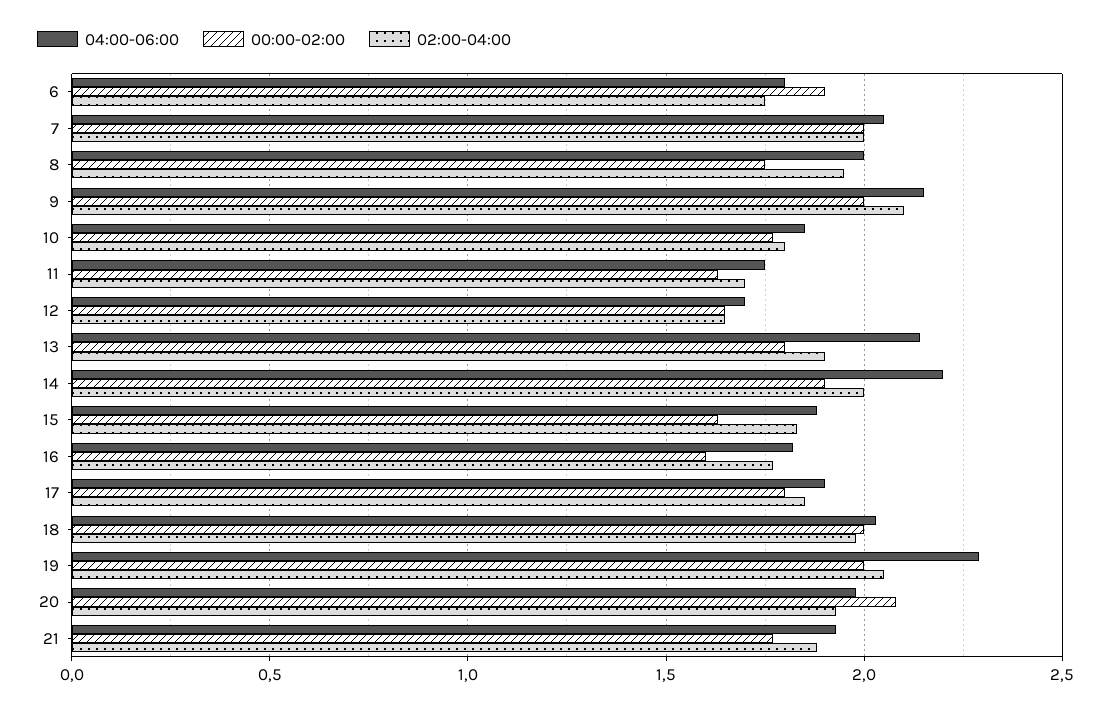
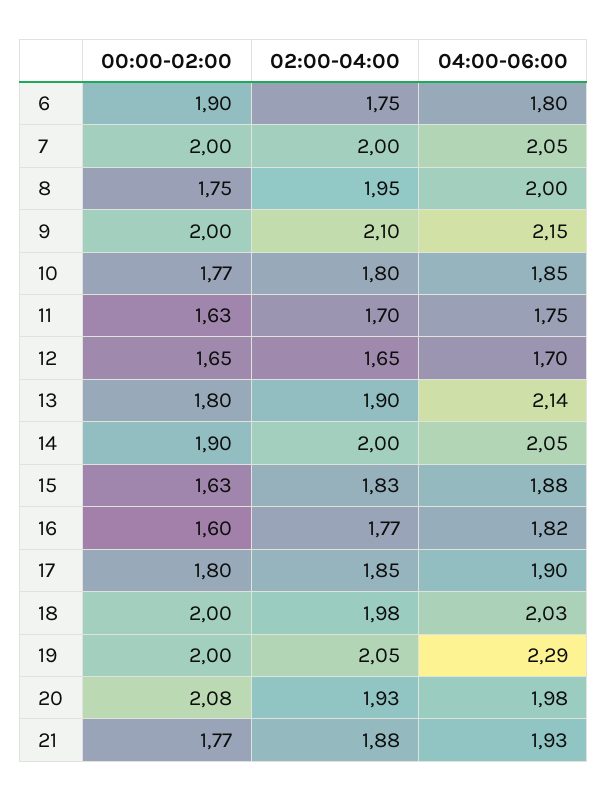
  {
    "04:00-06:00": {
      "6": 1.8,
      "7": 2.05,
      "8": 2,
      "9": 2.15,
      "10": 1.85,
      "11": 1.75,
      "12": 1.7,
      "13": 2.14,
-     "14": 2.2,
+     "14": 2.05,
      "15": 1.88,
      "16": 1.82,
      "17": 1.9,
      "18": 2.03,
      "19": 2.29,
      "20": 1.98,
      "21": 1.93
    },
    "00:00-02:00": {
      "6": 1.9,
      "7": 2,
      "8": 1.75,
      "9": 2,
      "10": 1.77,
      "11": 1.63,
      "12": 1.65,
      "13": 1.8,
      "14": 1.9,
      "15": 1.63,
      "16": 1.6,
      "17": 1.8,
      "18": 2,
      "19": 2,
      "20": 2.08,
      "21": 1.77
    },
    "02:00-04:00": {
      "6": 1.75,
      "7": 2,
      "8": 1.95,
      "9": 2.1,
      "10": 1.8,
      "11": 1.7,
      "12": 1.65,
      "13": 1.9,
      "14": 2,
      "15": 1.83,
      "16": 1.77,
      "17": 1.85,
      "18": 1.98,
      "19": 2.05,
      "20": 1.93,
      "21": 1.88
    }
  }

